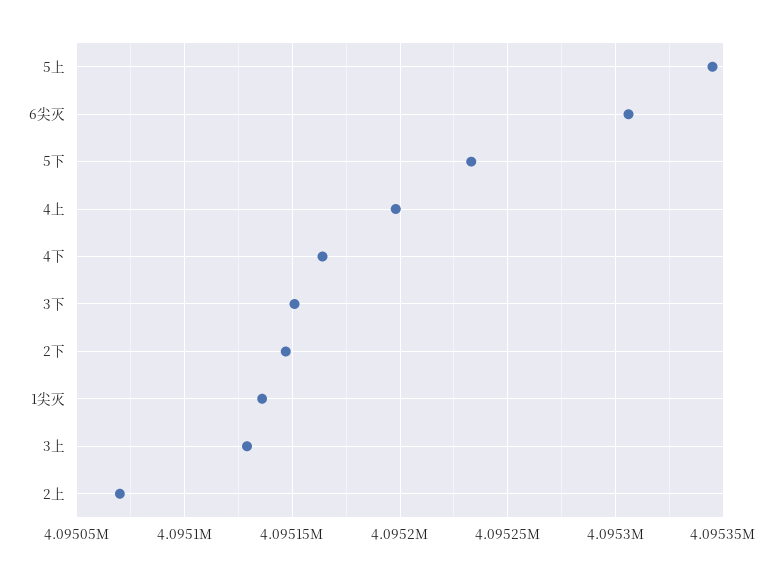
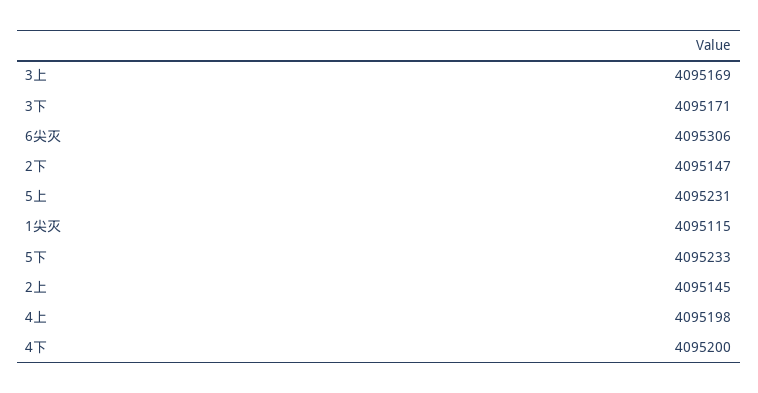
  {
-   "5上": 4095345,
+   "5上": 4095231,
    "6尖灭": 4095306,
    "5下": 4095233,
    "4上": 4095198,
-   "4下": 4095165,
+   "4下": 4095200,
-   "3下": 4095150,
+   "3下": 4095171,
    "2下": 4095147,
-   "1尖灭": 4095135,
+   "1尖灭": 4095115,
-   "3上": 4095130,
+   "3上": 4095169,
-   "2上": 4095070
+   "2上": 4095145
  }

